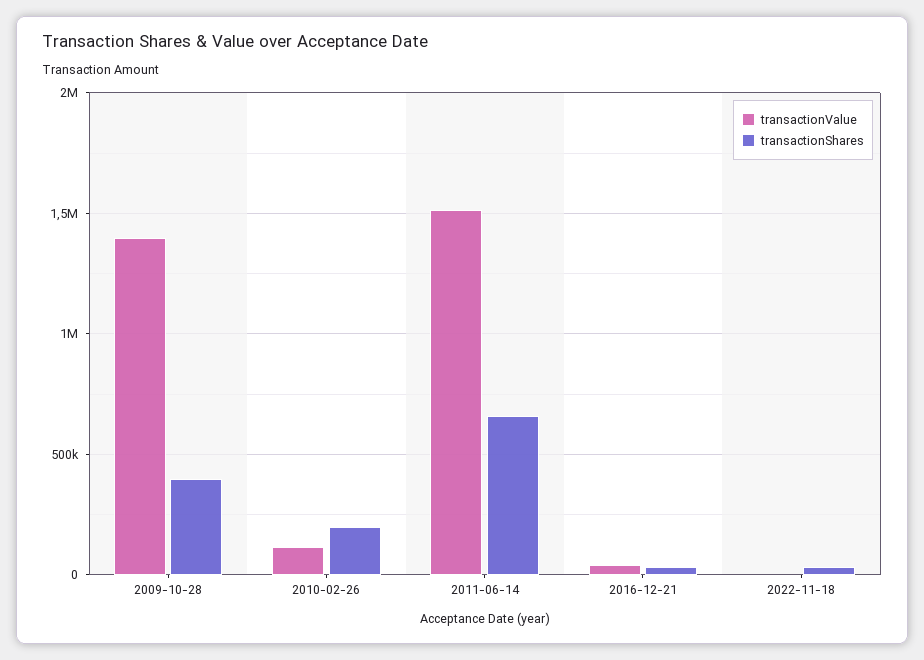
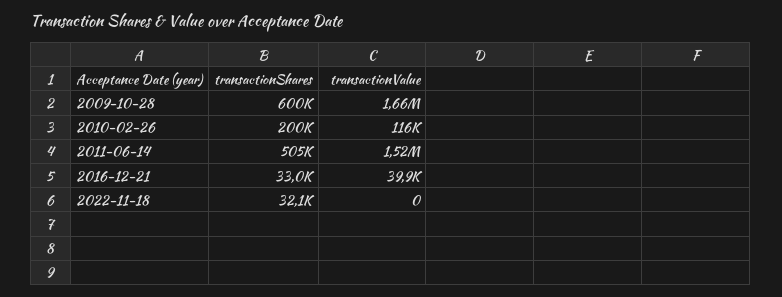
  {
    "transactionValue": {
-     "2009-10-28": 1400000,
+     "2009-10-28": 1660000,
      "2010-02-26": 116000,
      "2011-06-14": 1520000,
      "2016-12-21": 39900,
      "2022-11-18": 0
    },
    "transactionShares": {
-     "2009-10-28": 400000,
+     "2009-10-28": 600000,
      "2010-02-26": 200000,
-     "2011-06-14": 650000,
+     "2011-06-14": 505000,
      "2016-12-21": 33000,
      "2022-11-18": 32100
    }
  }

